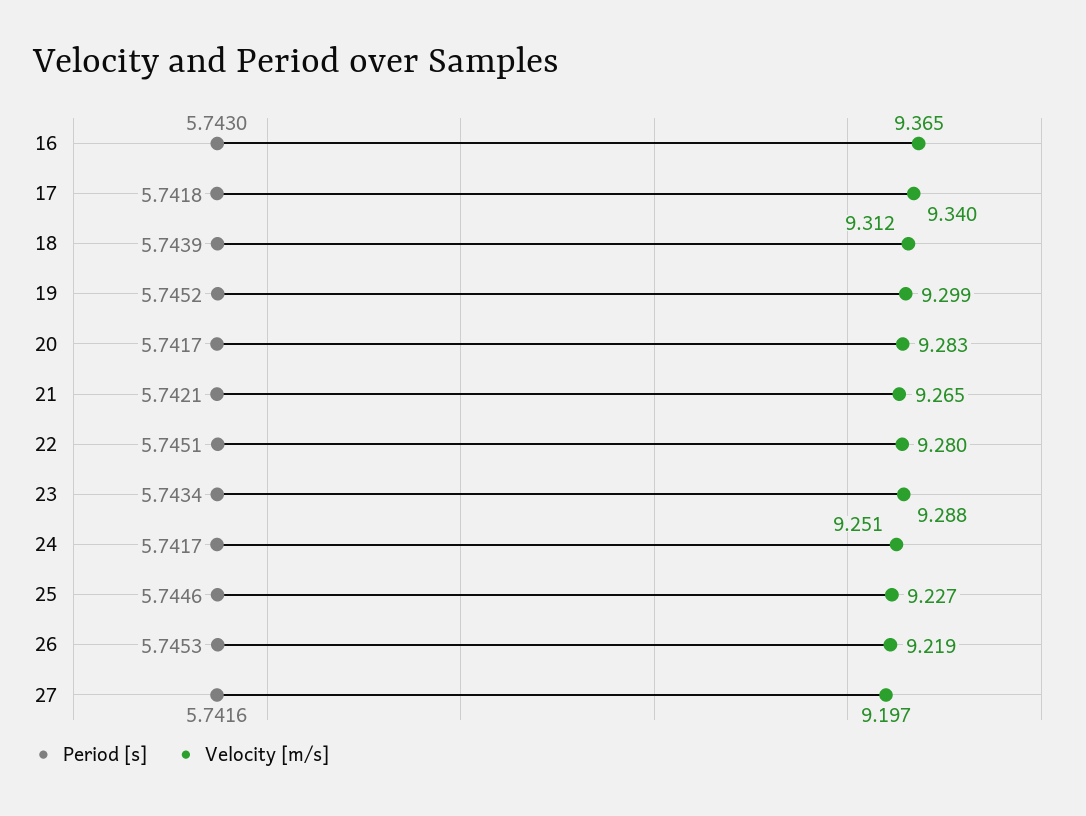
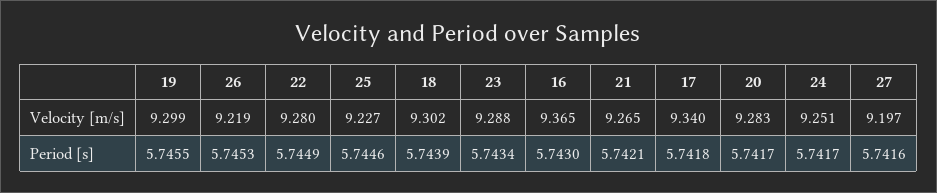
  {
    "Period [s]": {
      "16": 5.743,
      "17": 5.7418,
      "18": 5.7439,
-     "19": 5.7452,
+     "19": 5.7455,
      "20": 5.7417,
      "21": 5.7421,
-     "22": 5.7451,
+     "22": 5.7449,
      "23": 5.7434,
      "24": 5.7417,
      "25": 5.7446,
      "26": 5.7453,
      "27": 5.7416
    },
    "Velocity [m/s]": {
      "16": 9.365,
      "17": 9.34,
-     "18": 9.312,
+     "18": 9.302,
      "19": 9.299,
      "20": 9.283,
      "21": 9.265,
      "22": 9.28,
      "23": 9.288,
      "24": 9.251,
      "25": 9.227,
      "26": 9.219,
      "27": 9.197
    }
  }

